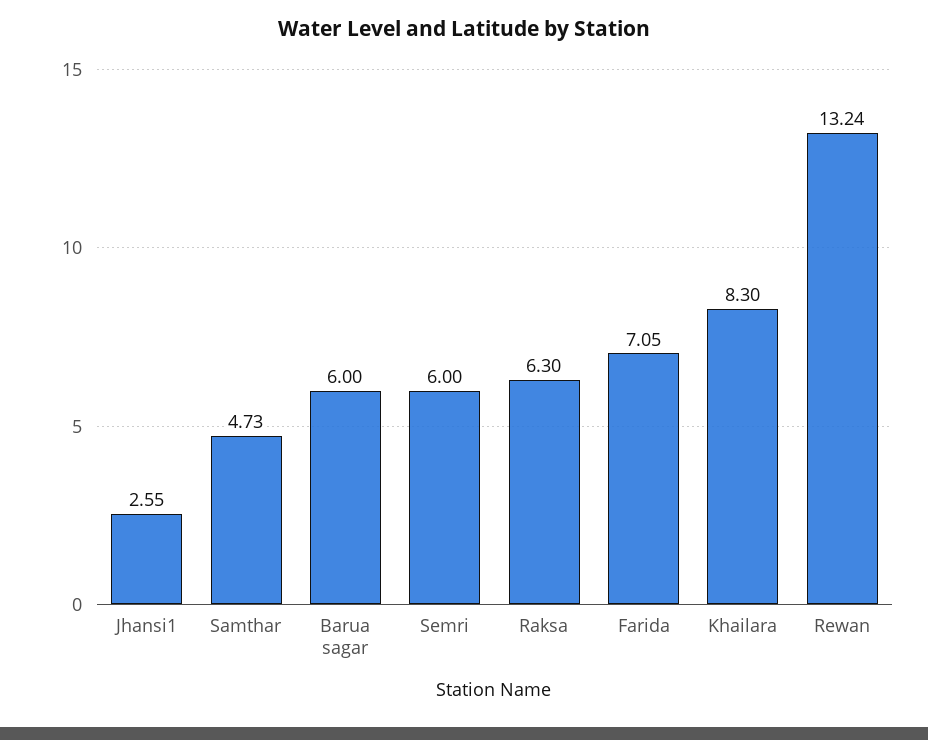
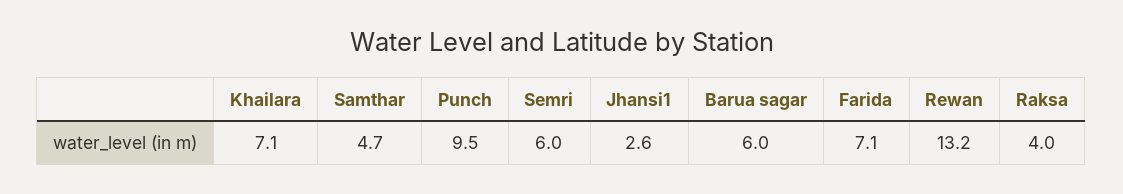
  {
    "Jhansi1": 2.55,
    "Samthar": 4.73,
    "Barua sagar": 6,
    "Semri": 6,
-   "Raksa": 6.3,
+   "Raksa": 4,
    "Farida": 7.05,
-   "Khailara": 8.3,
+   "Khailara": 7.1,
-   "Rewan": 13.24
+   "Rewan": 13.24,
+   "Punch": 9.5
  }

